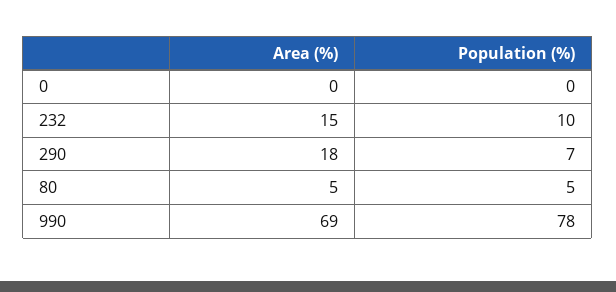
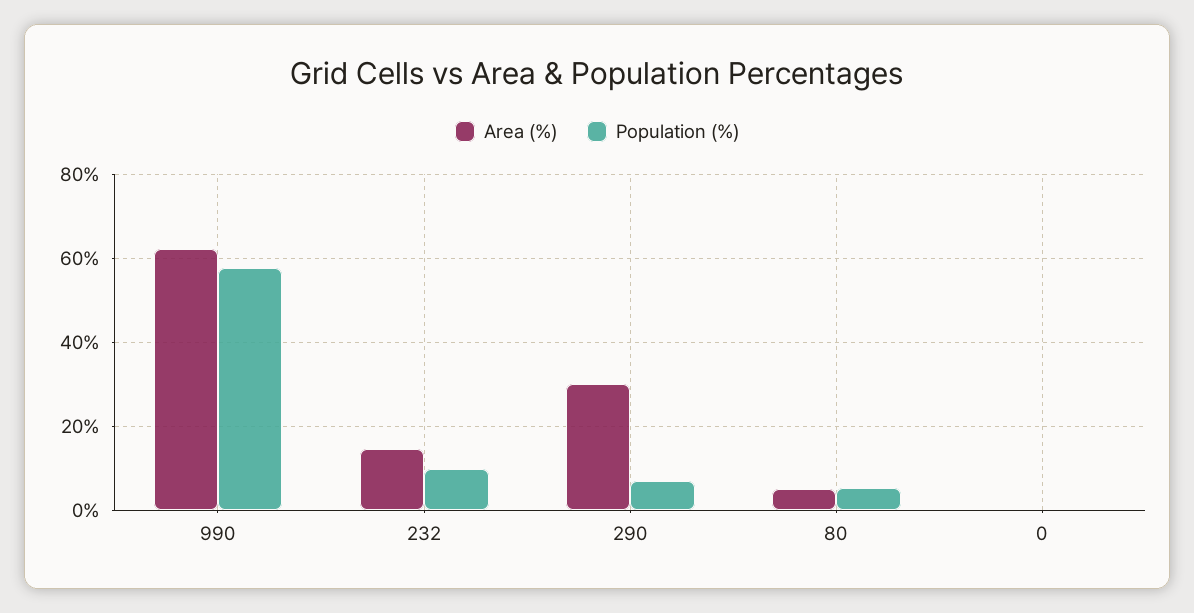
  {
    "Area (%)": {
      "0": 0,
      "232": 15,
-     "290": 18,
+     "290": 30,
      "80": 5,
-     "990": 69
+     "990": 62
    },
    "Population (%)": {
      "0": 0,
      "232": 10,
      "290": 7,
      "80": 5,
-     "990": 78
+     "990": 58
    }
  }

